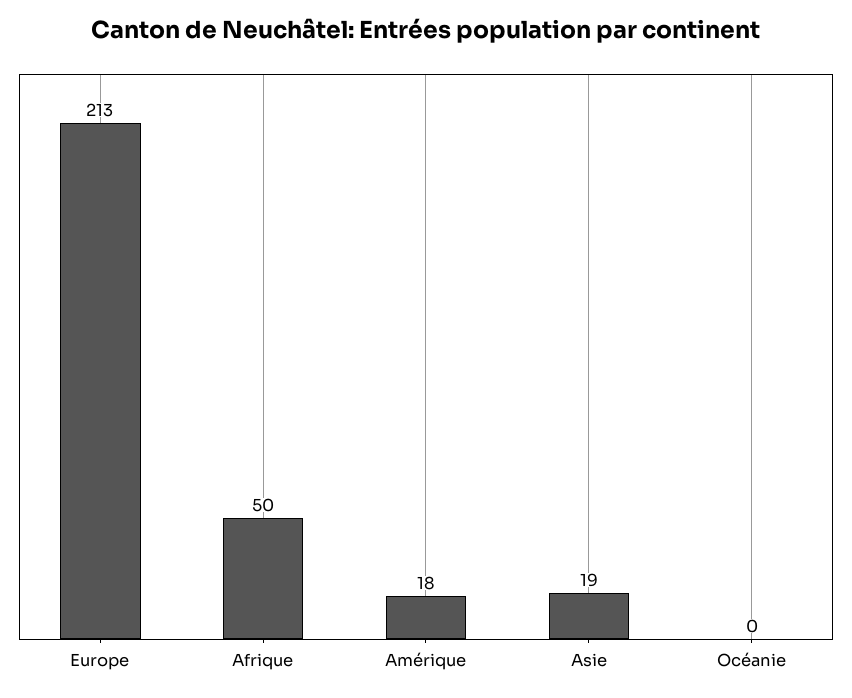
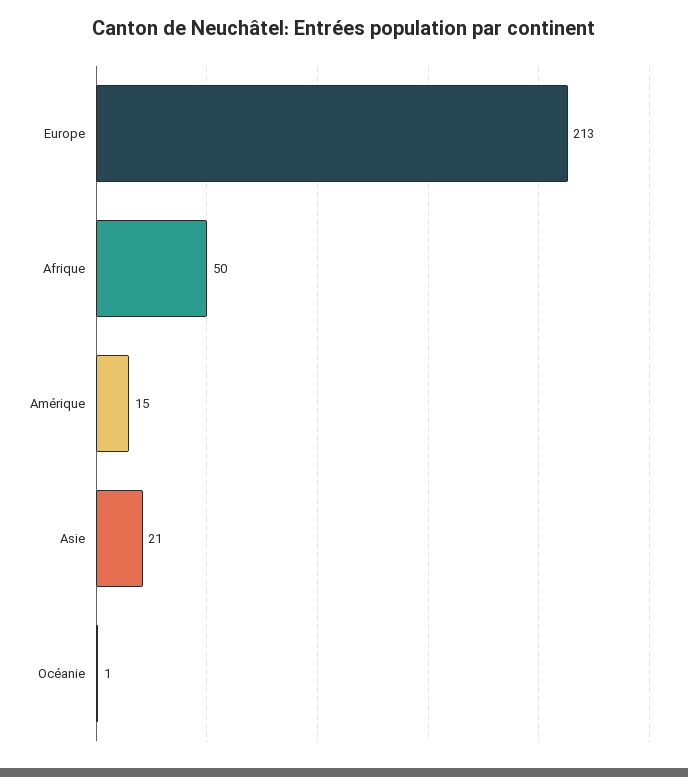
  {
    "Europe": 213,
    "Afrique": 50,
-   "Amérique": 18,
+   "Amérique": 15,
-   "Asie": 19,
+   "Asie": 21,
-   "Océanie": 0
+   "Océanie": 1
  }

